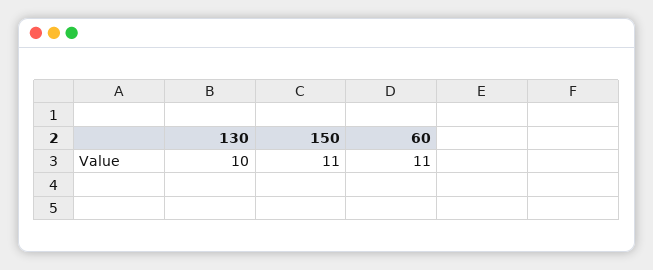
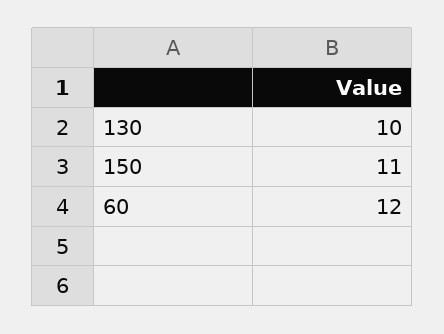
  {
    "130": 10,
    "150": 11,
-   "60": 11
+   "60": 12
  }

